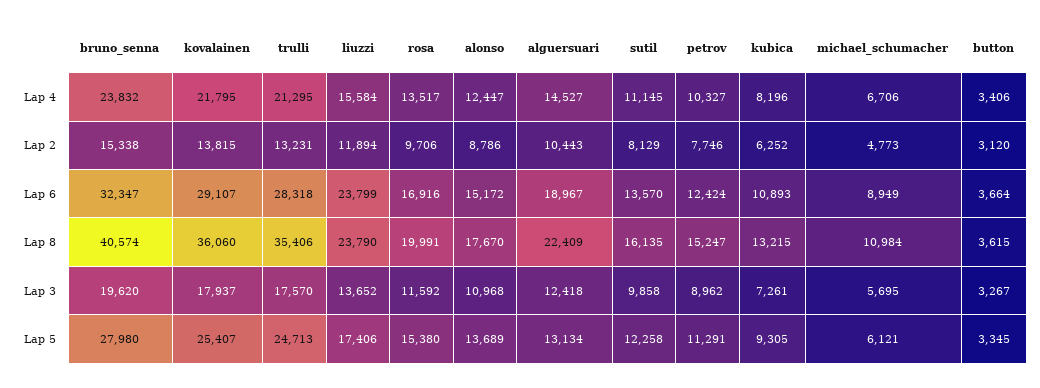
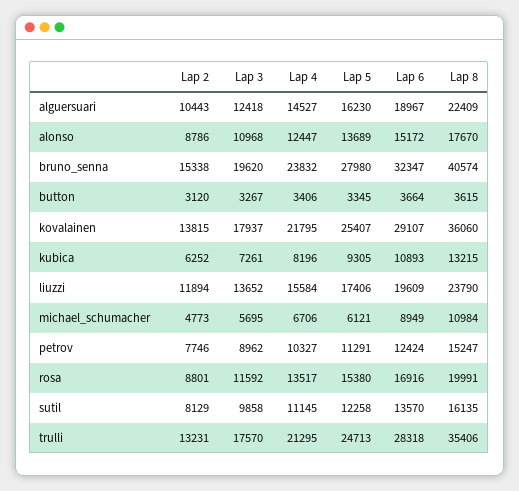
  {
    "bruno_senna": {
      "Lap 4": 23832,
      "Lap 2": 15338,
      "Lap 6": 32347,
      "Lap 8": 40574,
      "Lap 3": 19620,
      "Lap 5": 27980
    },
    "kovalainen": {
      "Lap 4": 21795,
      "Lap 2": 13815,
      "Lap 6": 29107,
      "Lap 8": 36060,
      "Lap 3": 17937,
      "Lap 5": 25407
    },
    "trulli": {
      "Lap 4": 21295,
      "Lap 2": 13231,
      "Lap 6": 28318,
      "Lap 8": 35406,
      "Lap 3": 17570,
      "Lap 5": 24713
    },
    "liuzzi": {
      "Lap 4": 15584,
      "Lap 2": 11894,
-     "Lap 6": 23799,
+     "Lap 6": 19609,
      "Lap 8": 23790,
      "Lap 3": 13652,
      "Lap 5": 17406
    },
    "rosa": {
      "Lap 4": 13517,
-     "Lap 2": 9706,
+     "Lap 2": 8801,
      "Lap 6": 16916,
      "Lap 8": 19991,
      "Lap 3": 11592,
      "Lap 5": 15380
    },
    "alonso": {
      "Lap 4": 12447,
      "Lap 2": 8786,
      "Lap 6": 15172,
      "Lap 8": 17670,
      "Lap 3": 10968,
      "Lap 5": 13689
    },
    "alguersuari": {
      "Lap 4": 14527,
      "Lap 2": 10443,
      "Lap 6": 18967,
      "Lap 8": 22409,
      "Lap 3": 12418,
-     "Lap 5": 13134
+     "Lap 5": 16230
    },
    "sutil": {
      "Lap 4": 11145,
      "Lap 2": 8129,
      "Lap 6": 13570,
      "Lap 8": 16135,
      "Lap 3": 9858,
      "Lap 5": 12258
    },
    "petrov": {
      "Lap 4": 10327,
      "Lap 2": 7746,
      "Lap 6": 12424,
      "Lap 8": 15247,
      "Lap 3": 8962,
      "Lap 5": 11291
    },
    "kubica": {
      "Lap 4": 8196,
      "Lap 2": 6252,
      "Lap 6": 10893,
      "Lap 8": 13215,
      "Lap 3": 7261,
      "Lap 5": 9305
    },
    "michael_schumacher": {
      "Lap 4": 6706,
      "Lap 2": 4773,
      "Lap 6": 8949,
      "Lap 8": 10984,
      "Lap 3": 5695,
      "Lap 5": 6121
    },
    "button": {
      "Lap 4": 3406,
      "Lap 2": 3120,
      "Lap 6": 3664,
      "Lap 8": 3615,
      "Lap 3": 3267,
      "Lap 5": 3345
    }
  }

